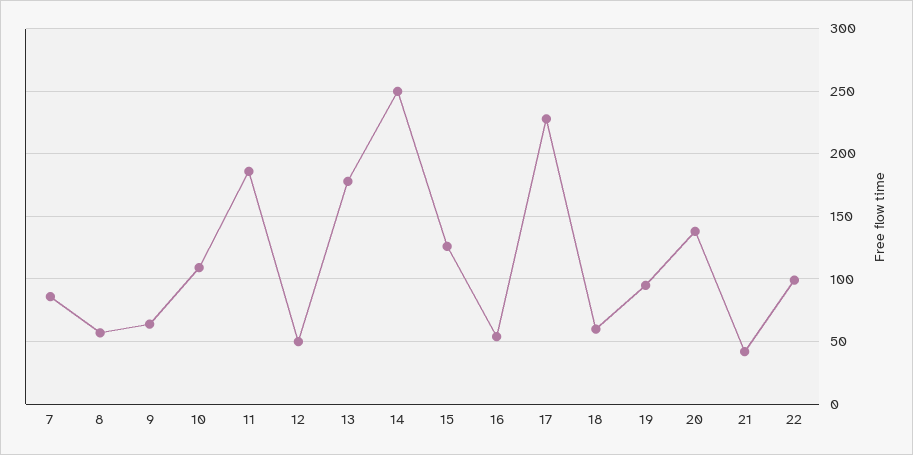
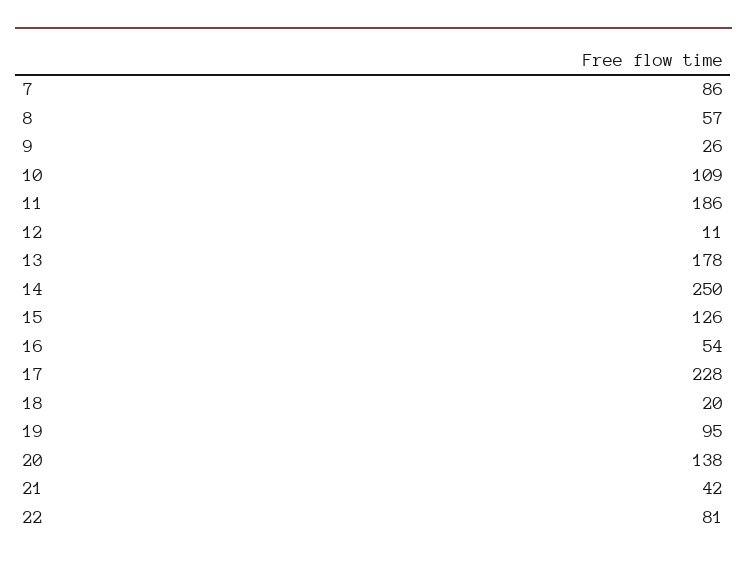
  {
    "7": 86,
    "8": 57,
-   "9": 65,
+   "9": 26,
    "10": 109,
    "11": 186,
-   "12": 50,
+   "12": 11,
    "13": 178,
    "14": 250,
    "15": 126,
    "16": 54,
    "17": 228,
-   "18": 60,
+   "18": 20,
    "19": 95,
    "20": 138,
    "21": 42,
-   "22": 100
+   "22": 81
  }

